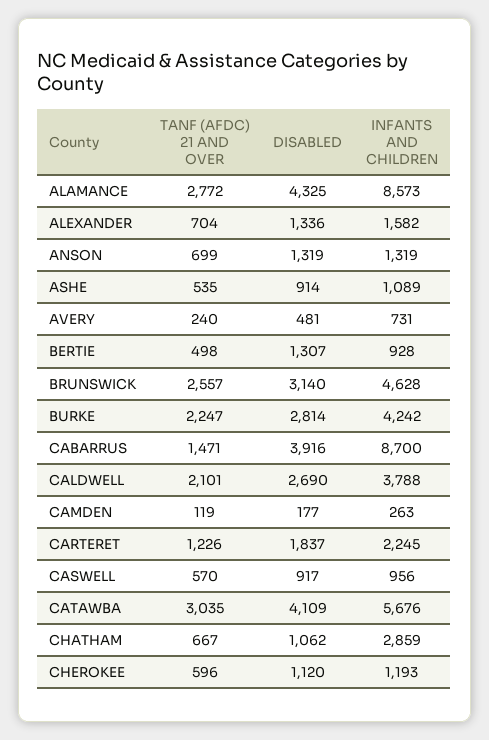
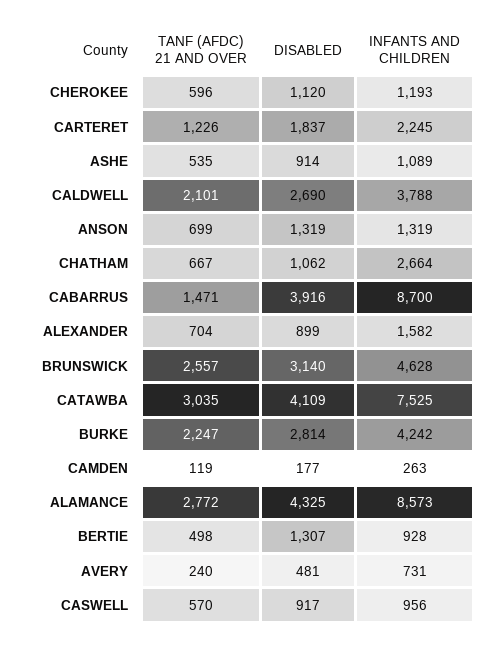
  {
    "TANF (AFDC) 21 AND OVER": {
      "ALAMANCE": 2772,
      "ALEXANDER": 704,
      "ANSON": 699,
      "ASHE": 535,
      "AVERY": 240,
      "BERTIE": 498,
      "BRUNSWICK": 2557,
      "BURKE": 2247,
      "CABARRUS": 1471,
      "CALDWELL": 2101,
      "CAMDEN": 119,
      "CARTERET": 1226,
      "CASWELL": 570,
      "CATAWBA": 3035,
      "CHATHAM": 667,
      "CHEROKEE": 596
    },
    "DISABLED": {
      "ALAMANCE": 4325,
-     "ALEXANDER": 1336,
+     "ALEXANDER": 899,
      "ANSON": 1319,
      "ASHE": 914,
      "AVERY": 481,
      "BERTIE": 1307,
      "BRUNSWICK": 3140,
      "BURKE": 2814,
      "CABARRUS": 3916,
      "CALDWELL": 2690,
      "CAMDEN": 177,
      "CARTERET": 1837,
      "CASWELL": 917,
      "CATAWBA": 4109,
      "CHATHAM": 1062,
      "CHEROKEE": 1120
    },
    "INFANTS AND CHILDREN": {
      "ALAMANCE": 8573,
      "ALEXANDER": 1582,
      "ANSON": 1319,
      "ASHE": 1089,
      "AVERY": 731,
      "BERTIE": 928,
      "BRUNSWICK": 4628,
      "BURKE": 4242,
      "CABARRUS": 8700,
      "CALDWELL": 3788,
      "CAMDEN": 263,
      "CARTERET": 2245,
      "CASWELL": 956,
-     "CATAWBA": 5676,
+     "CATAWBA": 7525,
-     "CHATHAM": 2859,
+     "CHATHAM": 2664,
      "CHEROKEE": 1193
    }
  }

